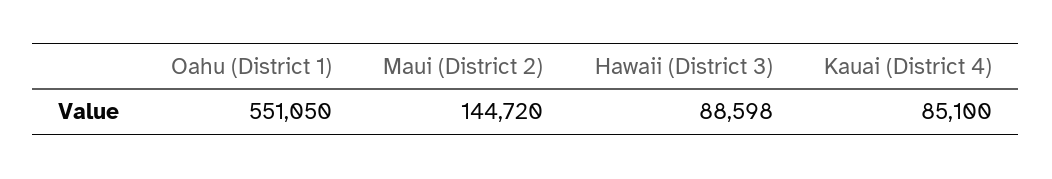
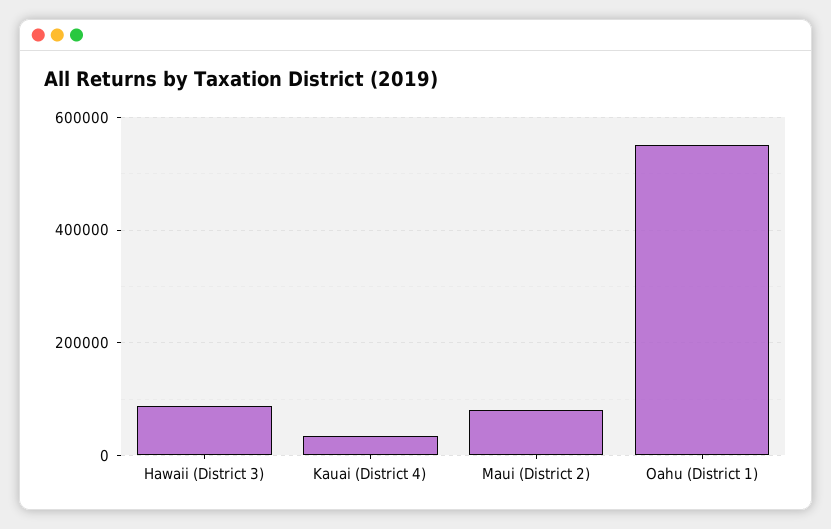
  {
    "Oahu (District 1)": 551050,
-   "Maui (District 2)": 144720,
+   "Maui (District 2)": 80000,
    "Hawaii (District 3)": 88598,
-   "Kauai (District 4)": 85100
+   "Kauai (District 4)": 40000
  }

